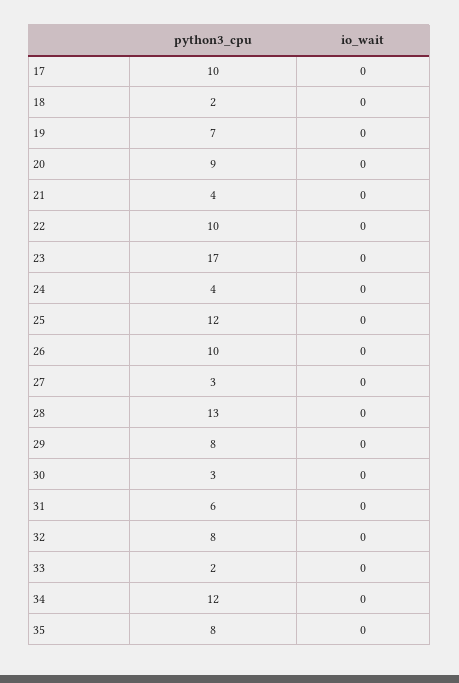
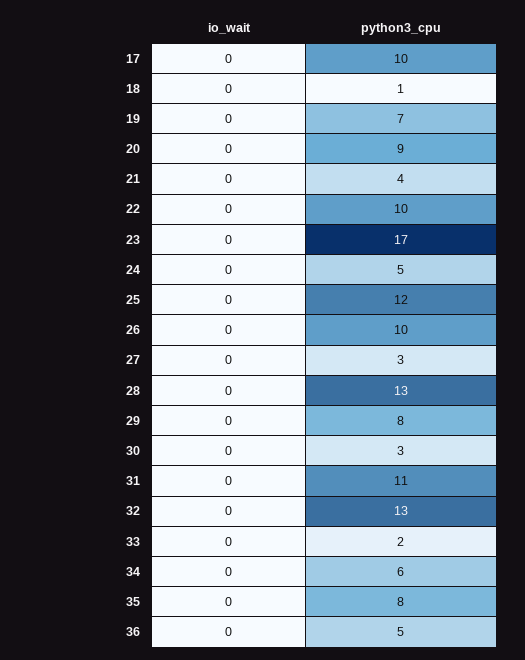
  {
    "python3_cpu": {
      "17": 10,
-     "18": 2,
+     "18": 1,
      "19": 7,
      "20": 9,
      "21": 4,
      "22": 10,
      "23": 17,
-     "24": 4,
+     "24": 5,
      "25": 12,
      "26": 10,
      "27": 3,
      "28": 13,
      "29": 8,
      "30": 3,
-     "31": 6,
+     "31": 11,
-     "32": 8,
+     "32": 13,
      "33": 2,
-     "34": 12,
+     "34": 6,
-     "35": 8
+     "35": 8,
+     "36": 5
    },
    "io_wait": {
      "17": 0,
      "18": 0,
      "19": 0,
      "20": 0,
      "21": 0,
      "22": 0,
      "23": 0,
      "24": 0,
      "25": 0,
      "26": 0,
      "27": 0,
      "28": 0,
      "29": 0,
      "30": 0,
      "31": 0,
      "32": 0,
      "33": 0,
      "34": 0,
-     "35": 0
+     "35": 0,
+     "36": 0
    }
  }

